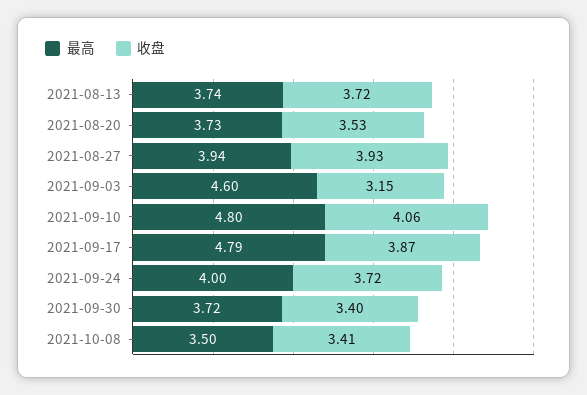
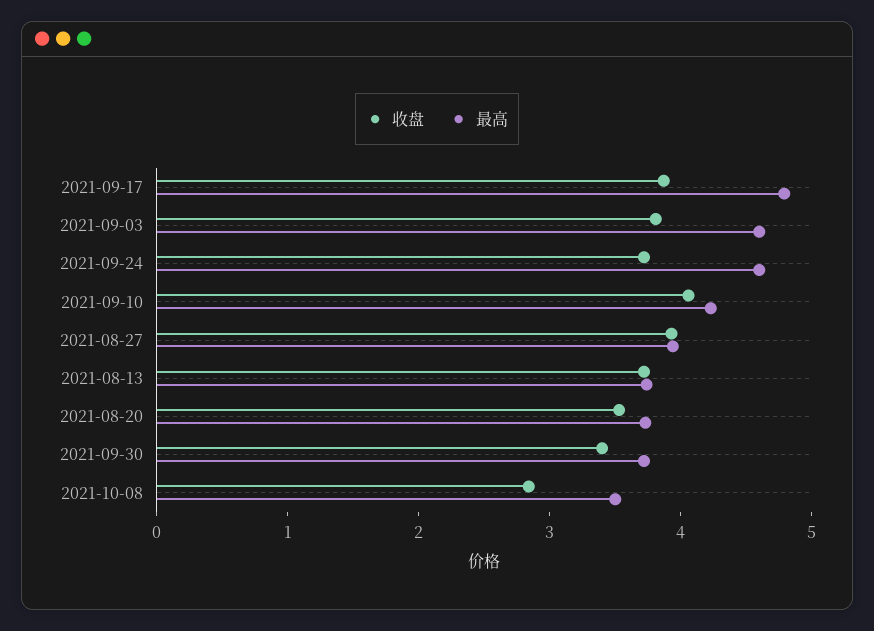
  {
    "最高": {
      "2021-08-13": 3.74,
      "2021-08-20": 3.73,
      "2021-08-27": 3.94,
      "2021-09-03": 4.6,
-     "2021-09-10": 4.8,
+     "2021-09-10": 4.2,
      "2021-09-17": 4.79,
-     "2021-09-24": 4,
+     "2021-09-24": 4.6,
      "2021-09-30": 3.72,
      "2021-10-08": 3.5
    },
    "收盘": {
      "2021-08-13": 3.72,
      "2021-08-20": 3.53,
      "2021-08-27": 3.93,
-     "2021-09-03": 3.15,
+     "2021-09-03": 3.8,
      "2021-09-10": 4.06,
      "2021-09-17": 3.87,
      "2021-09-24": 3.72,
      "2021-09-30": 3.4,
-     "2021-10-08": 3.41
+     "2021-10-08": 2.8
    }
  }

